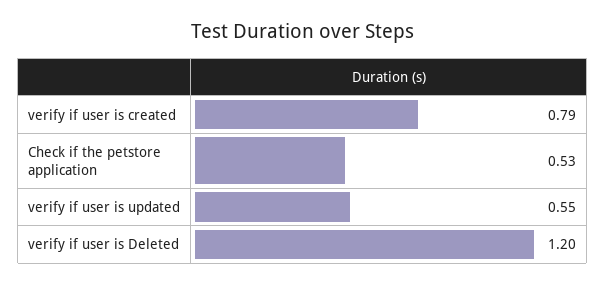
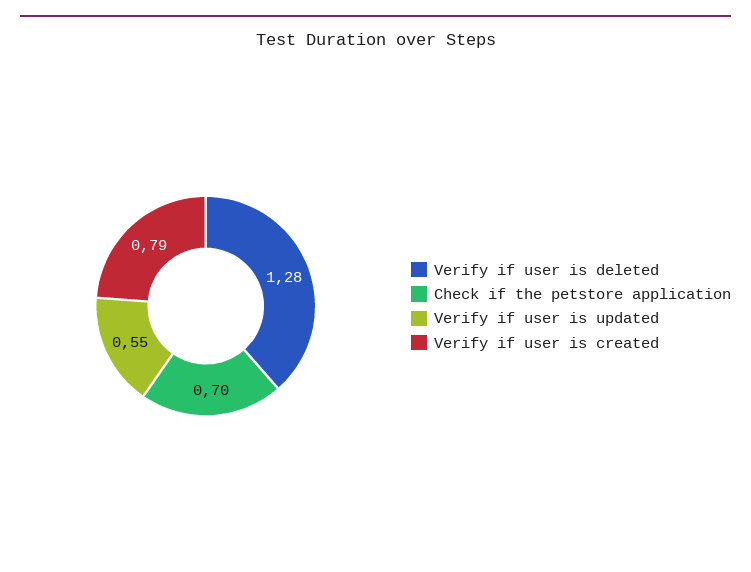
  {
    "verify if user is created": 0.79,
-   "Check if the petstore application": 0.53,
+   "Check if the petstore application": 0.7,
    "verify if user is updated": 0.55,
-   "verify if user is Deleted": 1.2
+   "verify if user is Deleted": 1.28
  }

